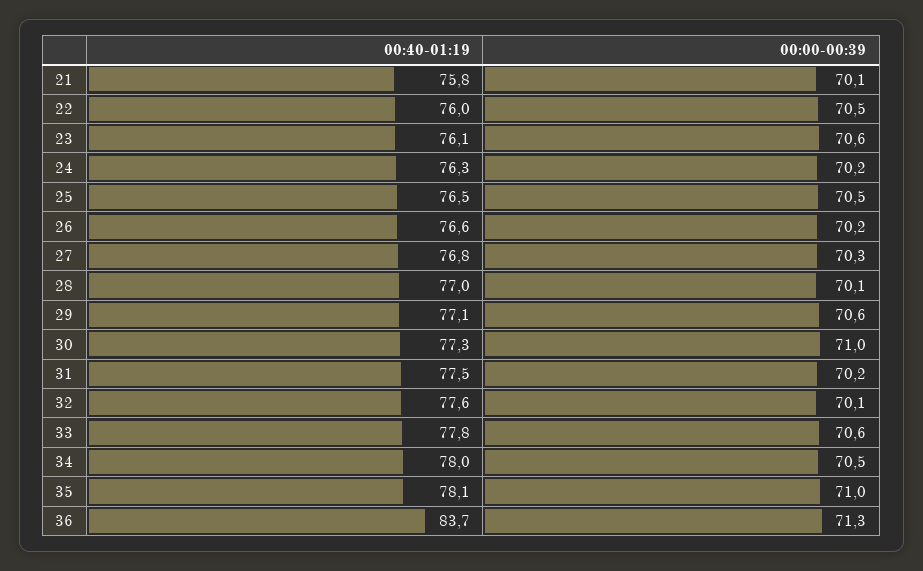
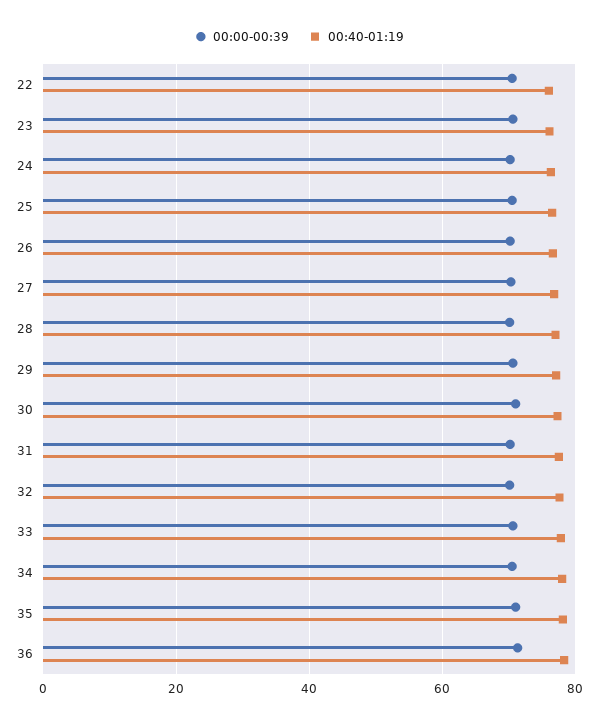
  {
    "00:40-01:19": {
-     "21": 75.8,
      "22": 76,
      "23": 76.1,
      "24": 76.3,
      "25": 76.5,
      "26": 76.6,
      "27": 76.8,
      "28": 77,
      "29": 77.1,
      "30": 77.3,
      "31": 77.5,
      "32": 77.6,
      "33": 77.8,
      "34": 78,
      "35": 78.1,
-     "36": 83.7
+     "36": 78
    },
    "00:00-00:39": {
-     "21": 70.1,
      "22": 70.5,
      "23": 70.6,
      "24": 70.2,
      "25": 70.5,
      "26": 70.2,
      "27": 70.3,
      "28": 70.1,
      "29": 70.6,
      "30": 71,
      "31": 70.2,
      "32": 70.1,
      "33": 70.6,
      "34": 70.5,
      "35": 71,
      "36": 71.3
    }
  }

